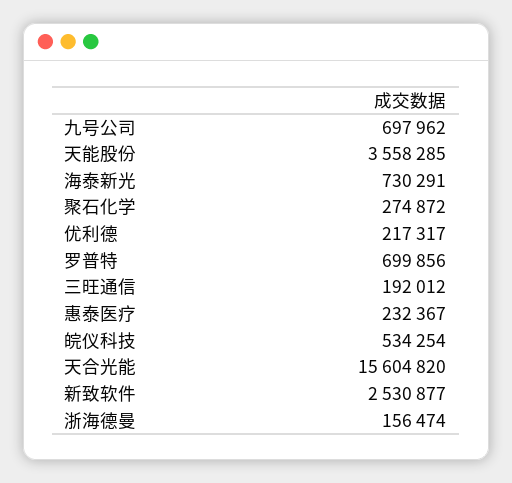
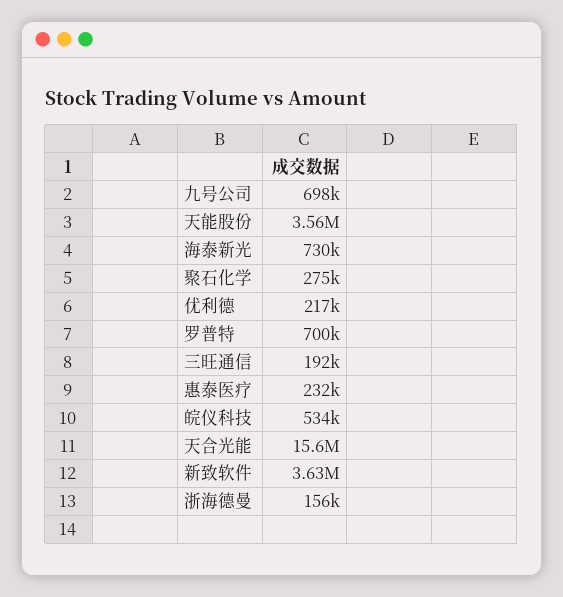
  {
    "九号公司": 697962,
    "天能股份": 3558285,
    "海泰新光": 730291,
    "聚石化学": 274872,
    "优利德": 217317,
    "罗普特": 699856,
    "三旺通信": 192012,
    "惠泰医疗": 232367,
    "皖仪科技": 534254,
    "天合光能": 15604820,
-   "新致软件": 2530877,
+   "新致软件": 3630000,
    "浙海德曼": 156474
  }

